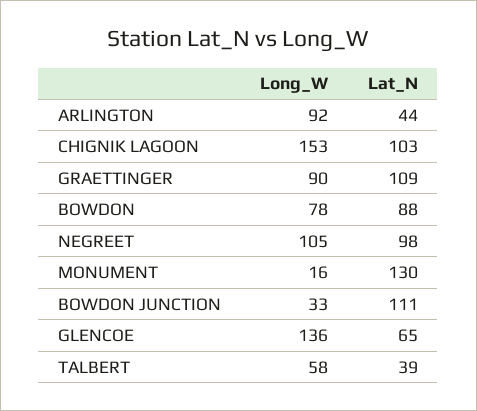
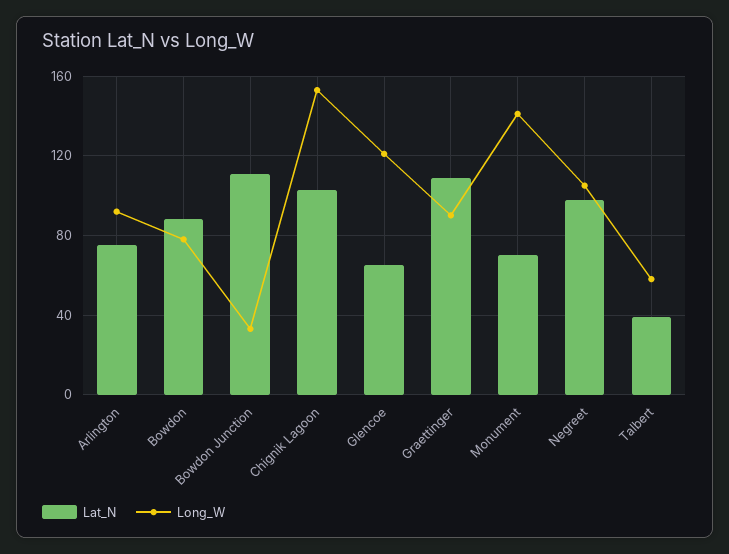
  {
    "Long_W": {
      "ARLINGTON": 92,
      "CHIGNIK LAGOON": 153,
      "GRAETTINGER": 90,
      "BOWDON": 78,
      "NEGREET": 105,
-     "MONUMENT": 16,
+     "MONUMENT": 140,
      "BOWDON JUNCTION": 33,
-     "GLENCOE": 136,
+     "GLENCOE": 120,
      "TALBERT": 58
    },
    "Lat_N": {
-     "ARLINGTON": 44,
+     "ARLINGTON": 75,
      "CHIGNIK LAGOON": 103,
      "GRAETTINGER": 109,
      "BOWDON": 88,
      "NEGREET": 98,
-     "MONUMENT": 130,
+     "MONUMENT": 70,
      "BOWDON JUNCTION": 111,
      "GLENCOE": 65,
      "TALBERT": 39
    }
  }

